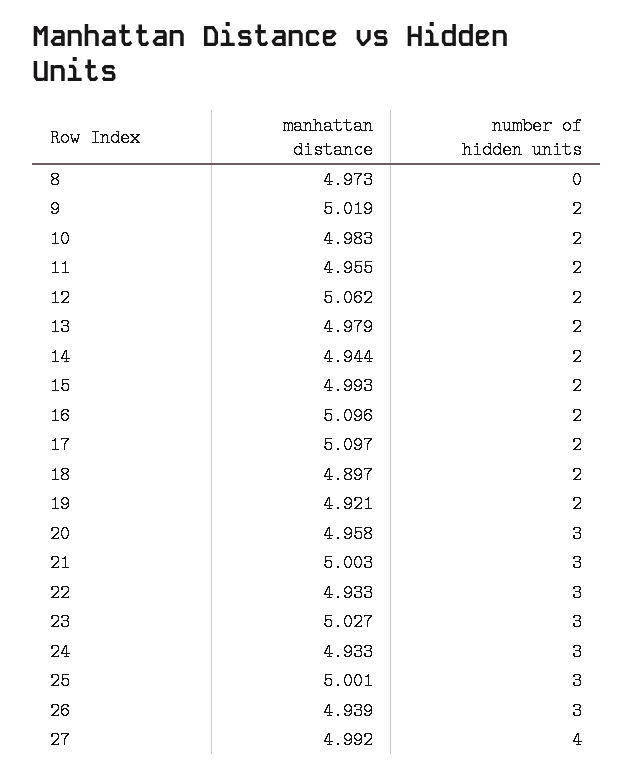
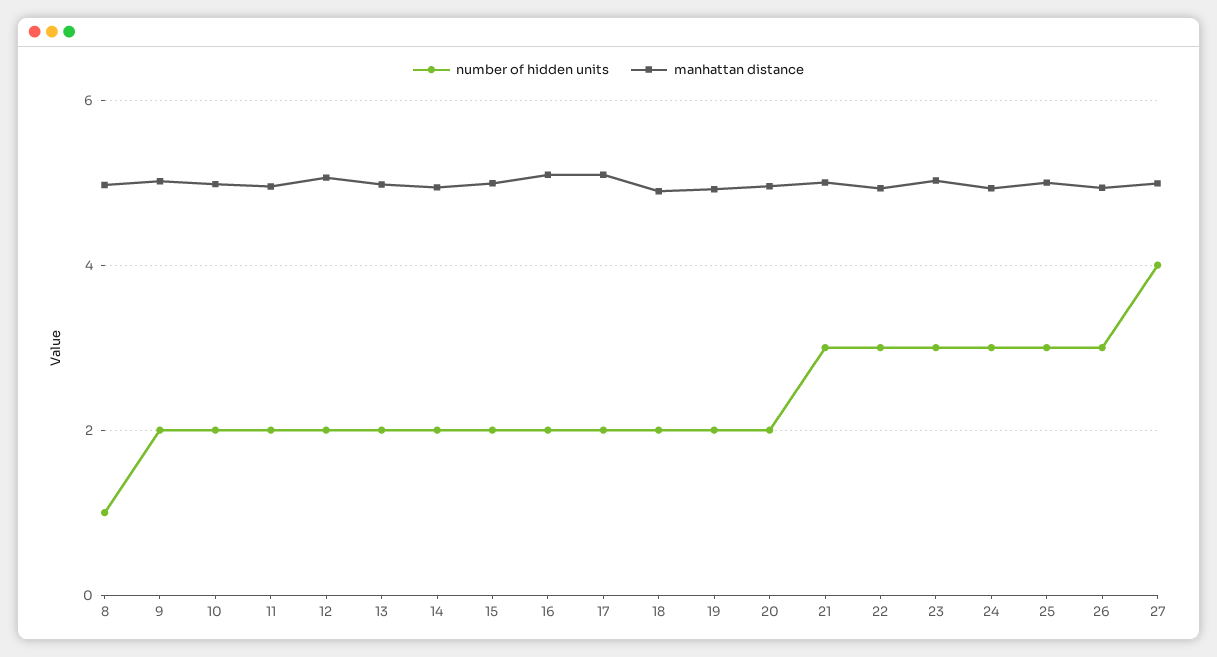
  {
    "manhattan distance": {
      "8": 4.973,
      "9": 5.019,
      "10": 4.983,
      "11": 4.955,
      "12": 5.062,
      "13": 4.979,
      "14": 4.944,
      "15": 4.993,
      "16": 5.096,
      "17": 5.097,
      "18": 4.897,
      "19": 4.921,
      "20": 4.958,
      "21": 5.003,
      "22": 4.933,
      "23": 5.027,
      "24": 4.933,
      "25": 5.001,
      "26": 4.939,
      "27": 4.992
    },
    "number of hidden units": {
-     "8": 0,
+     "8": 1,
      "9": 2,
      "10": 2,
      "11": 2,
      "12": 2,
      "13": 2,
      "14": 2,
      "15": 2,
      "16": 2,
      "17": 2,
      "18": 2,
      "19": 2,
-     "20": 3,
+     "20": 2,
      "21": 3,
      "22": 3,
      "23": 3,
      "24": 3,
      "25": 3,
      "26": 3,
      "27": 4
    }
  }

